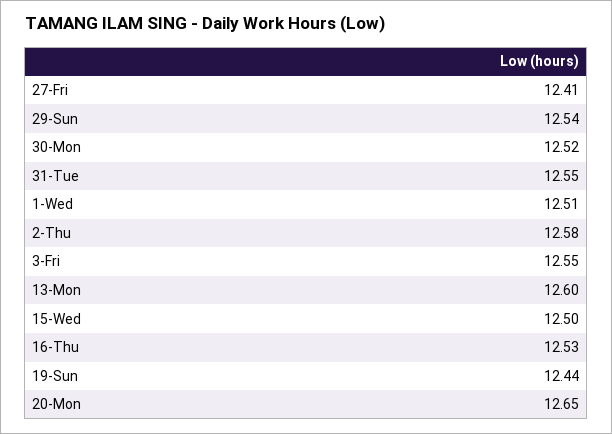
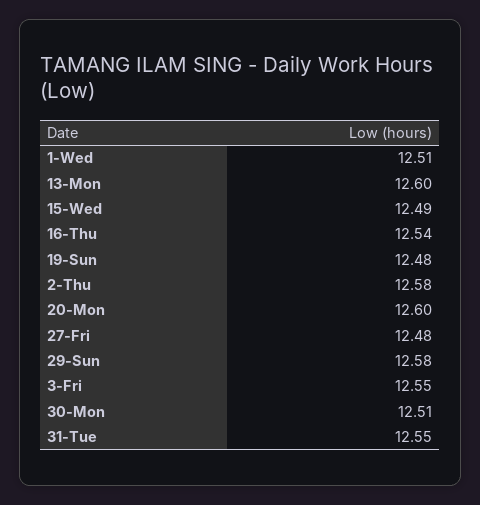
  {
-   "27-Fri": 12.41,
+   "27-Fri": 12.48,
-   "29-Sun": 12.54,
+   "29-Sun": 12.58,
-   "30-Mon": 12.52,
+   "30-Mon": 12.51,
    "31-Tue": 12.55,
    "1-Wed": 12.51,
    "2-Thu": 12.58,
    "3-Fri": 12.55,
    "13-Mon": 12.6,
-   "15-Wed": 12.5,
+   "15-Wed": 12.49,
-   "16-Thu": 12.53,
+   "16-Thu": 12.54,
-   "19-Sun": 12.44,
+   "19-Sun": 12.48,
-   "20-Mon": 12.65
+   "20-Mon": 12.6
  }

